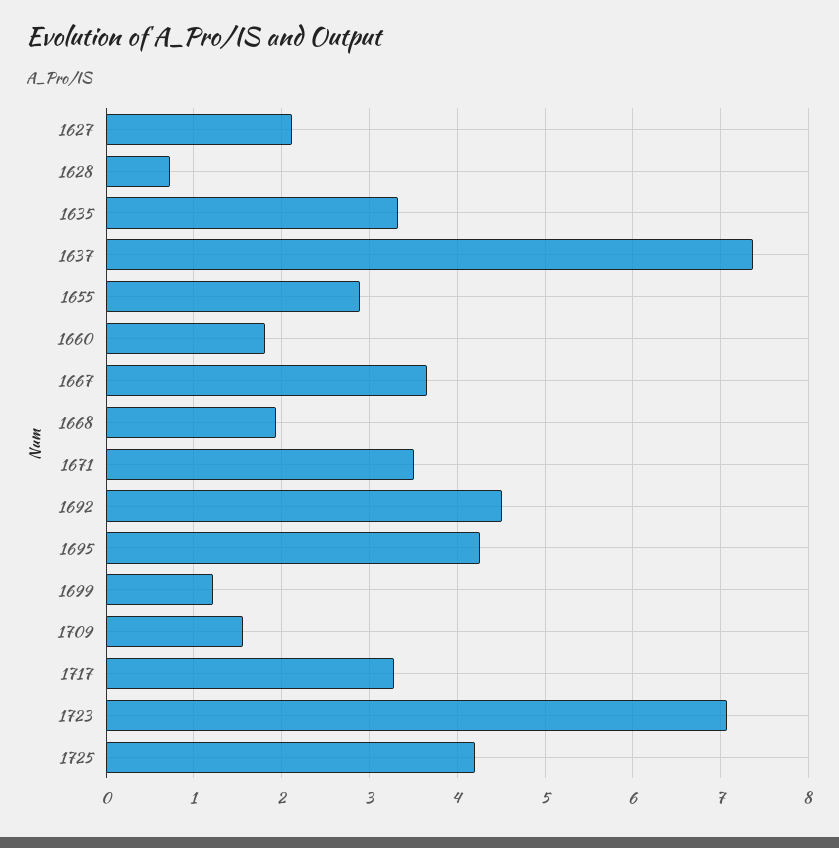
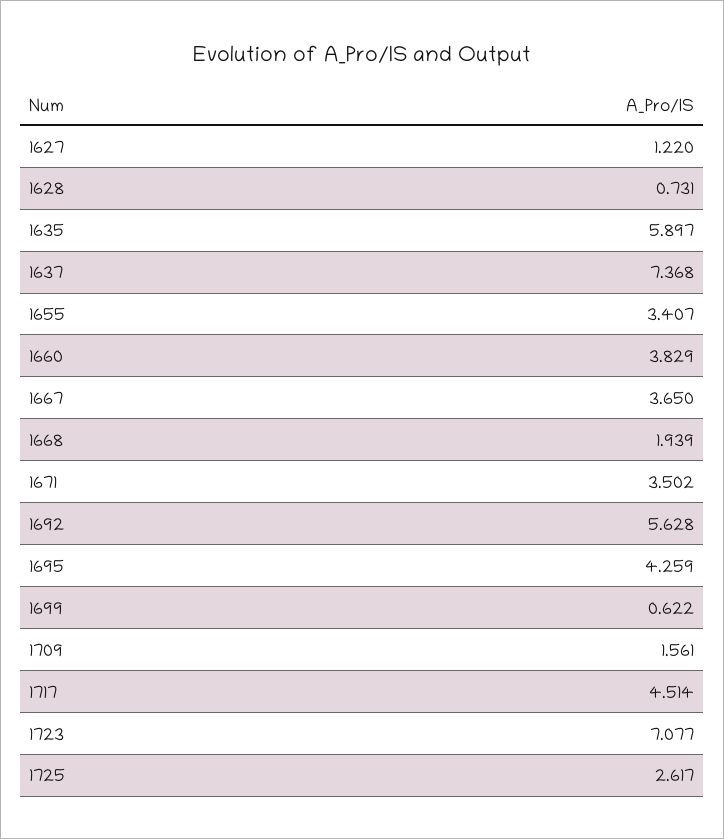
  {
-   "1627": 2.1,
+   "1627": 1.22,
    "1628": 0.731,
-   "1635": 3.3,
+   "1635": 5.897,
    "1637": 7.368,
-   "1655": 2.9,
+   "1655": 3.407,
-   "1660": 1.8,
+   "1660": 3.829,
    "1667": 3.65,
    "1668": 1.939,
    "1671": 3.502,
-   "1692": 4.5,
+   "1692": 5.628,
    "1695": 4.259,
-   "1699": 1.2,
+   "1699": 0.622,
    "1709": 1.561,
-   "1717": 3.3,
+   "1717": 4.514,
    "1723": 7.077,
-   "1725": 4.2
+   "1725": 2.617
  }

